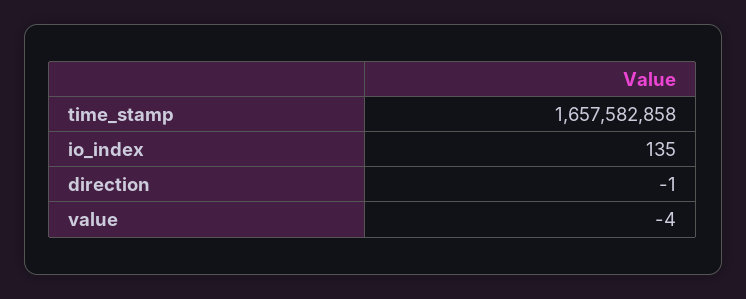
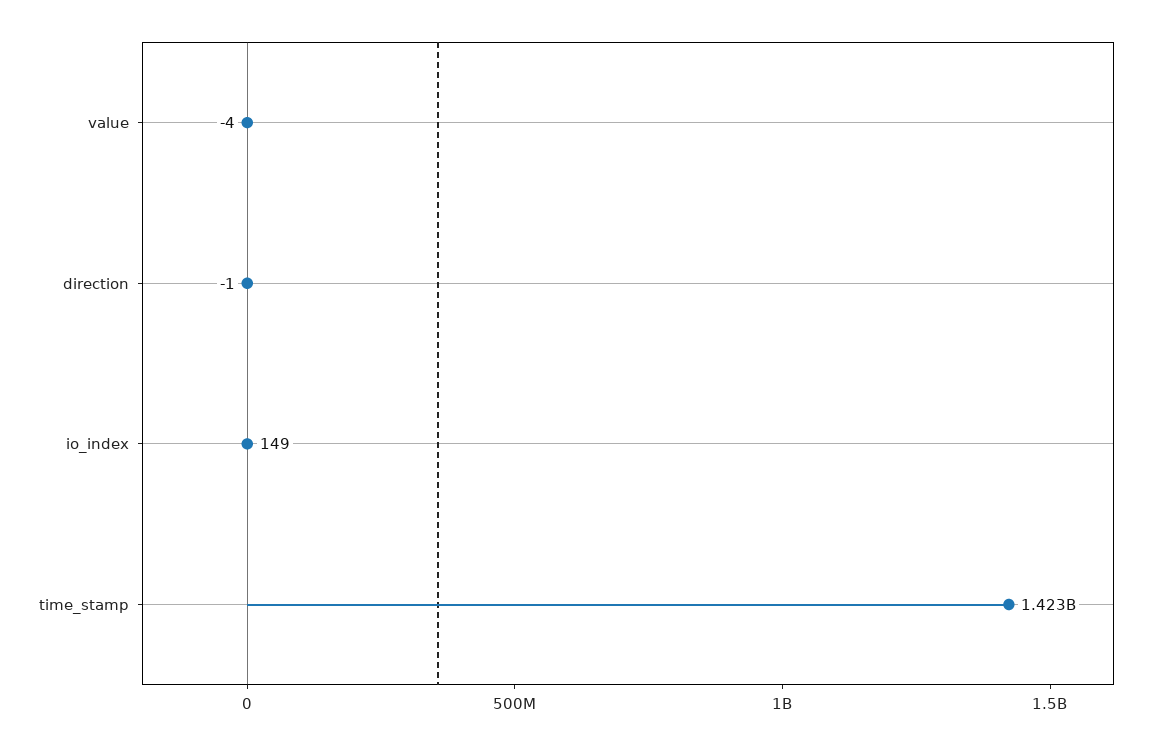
  {
-   "time_stamp": 1657582858,
+   "time_stamp": 1423000000,
-   "io_index": 135,
+   "io_index": 149,
    "direction": -1,
    "value": -4
  }

